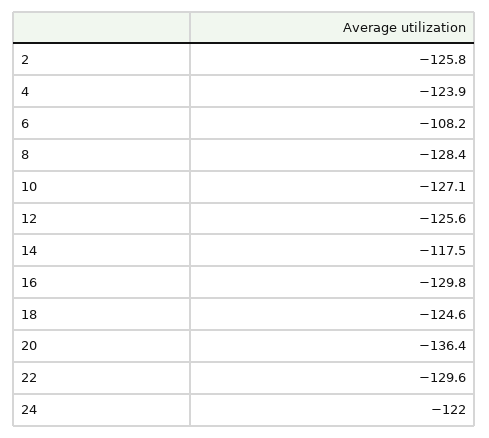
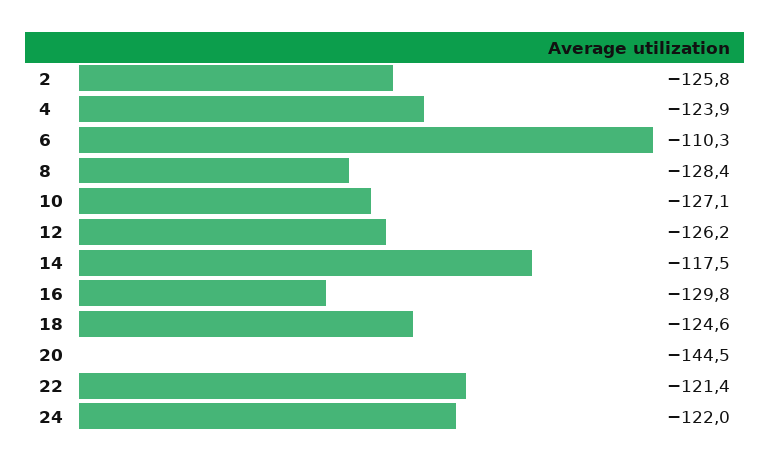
  {
    "2": -125.8,
    "4": -123.9,
-   "6": -108.2,
+   "6": -110.3,
    "8": -128.4,
    "10": -127.1,
-   "12": -125.6,
+   "12": -126.2,
    "14": -117.5,
    "16": -129.8,
    "18": -124.6,
-   "20": -136.4,
+   "20": -144.5,
-   "22": -129.6,
+   "22": -121.4,
    "24": -122
  }

